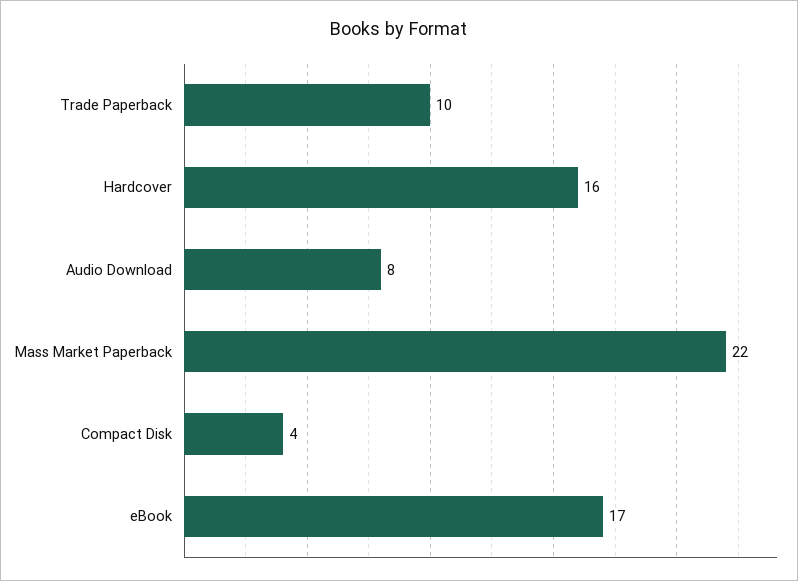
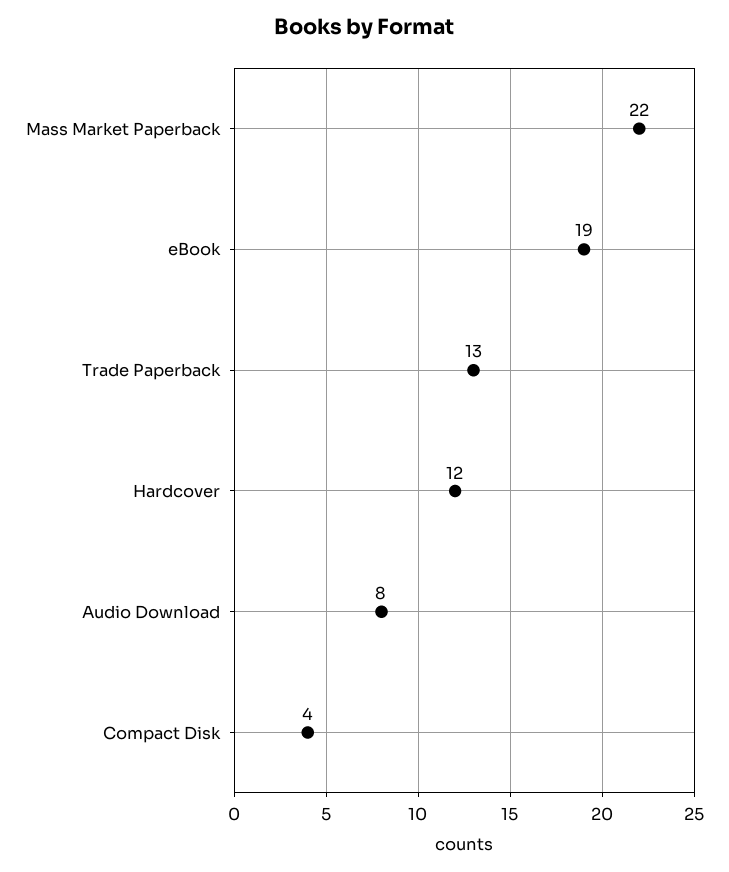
  {
-   "Trade Paperback": 10,
+   "Trade Paperback": 13,
-   "Hardcover": 16,
+   "Hardcover": 12,
    "Audio Download": 8,
    "Mass Market Paperback": 22,
    "Compact Disk": 4,
-   "eBook": 17
+   "eBook": 19
  }

